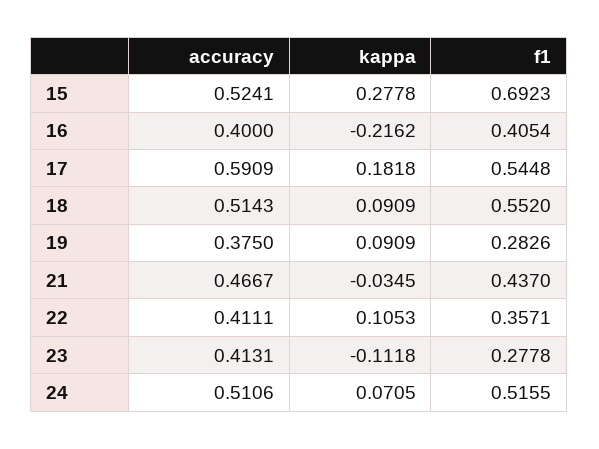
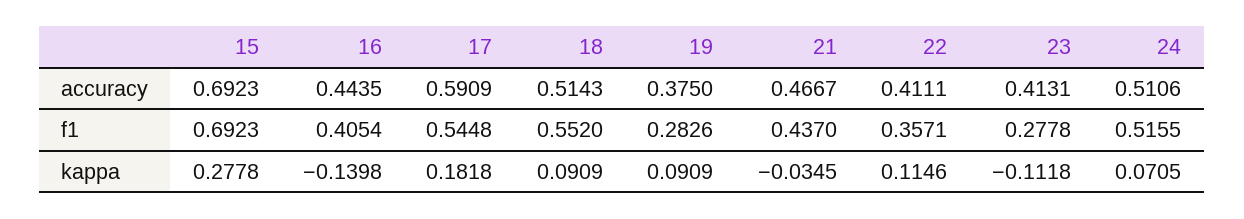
  {
    "accuracy": {
-     "15": 0.5241,
+     "15": 0.6923,
-     "16": 0.4,
+     "16": 0.4435,
      "17": 0.5909,
      "18": 0.5143,
      "19": 0.375,
      "21": 0.4667,
      "22": 0.4111,
      "23": 0.4131,
      "24": 0.5106
    },
    "kappa": {
      "15": 0.2778,
-     "16": -0.2162,
+     "16": -0.1398,
      "17": 0.1818,
      "18": 0.0909,
      "19": 0.0909,
      "21": -0.0345,
-     "22": 0.1053,
+     "22": 0.1146,
      "23": -0.1118,
      "24": 0.0705
    },
    "f1": {
      "15": 0.6923,
      "16": 0.4054,
      "17": 0.5448,
      "18": 0.552,
      "19": 0.2826,
      "21": 0.437,
      "22": 0.3571,
      "23": 0.2778,
      "24": 0.5155
    }
  }

